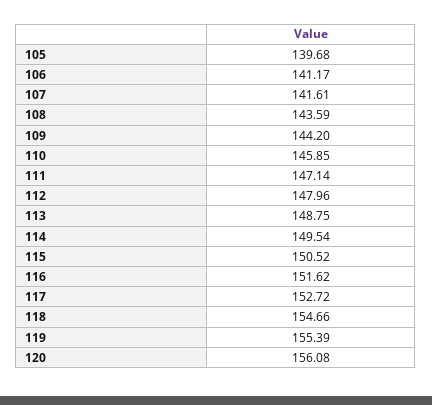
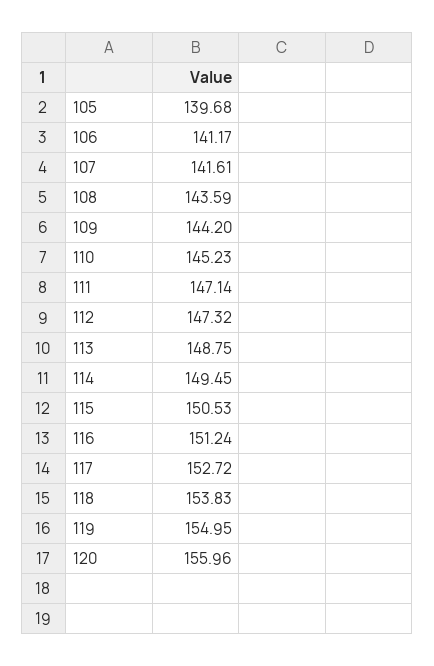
  {
    "105": 139.68,
    "106": 141.17,
    "107": 141.61,
    "108": 143.59,
    "109": 144.2,
-   "110": 145.85,
+   "110": 145.23,
    "111": 147.14,
-   "112": 147.96,
+   "112": 147.32,
    "113": 148.75,
-   "114": 149.54,
+   "114": 149.45,
-   "115": 150.52,
+   "115": 150.53,
-   "116": 151.62,
+   "116": 151.24,
    "117": 152.72,
-   "118": 154.66,
+   "118": 153.83,
-   "119": 155.39,
+   "119": 154.95,
-   "120": 156.08
+   "120": 155.96
  }

